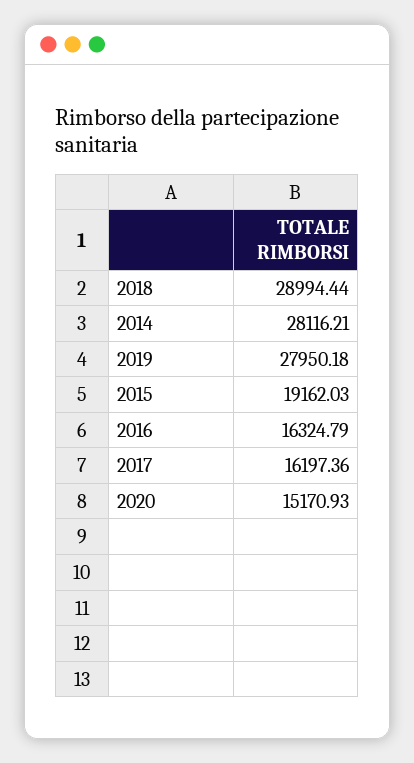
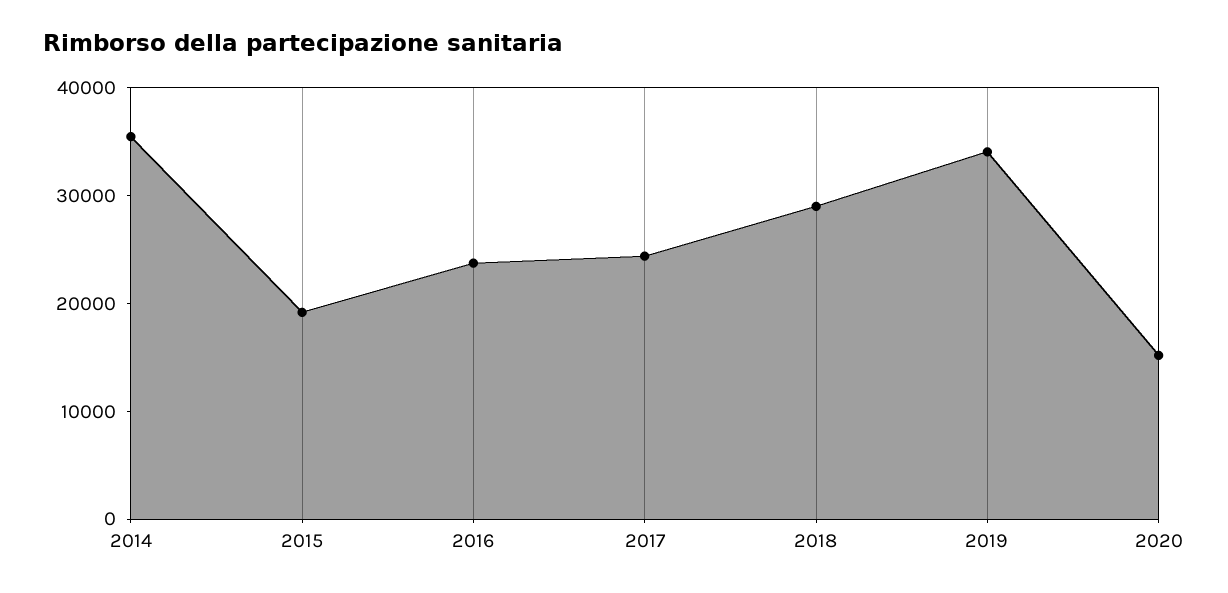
  {
    "2018": 28994.44,
-   "2014": 28116.21,
+   "2014": 36000,
-   "2019": 27950.18,
+   "2019": 34000,
    "2015": 19162.03,
-   "2016": 16324.79,
+   "2016": 24000,
-   "2017": 16197.36,
+   "2017": 24000,
    "2020": 15170.93
  }

